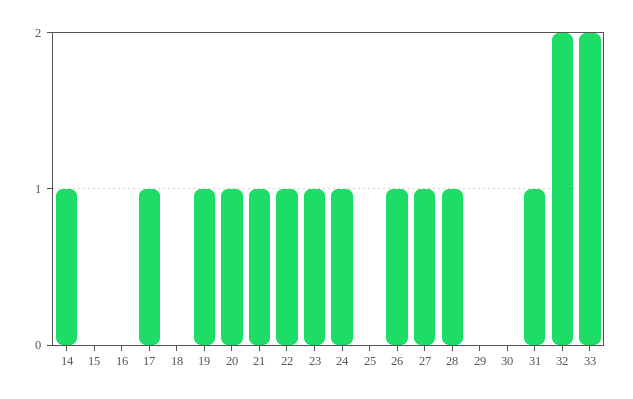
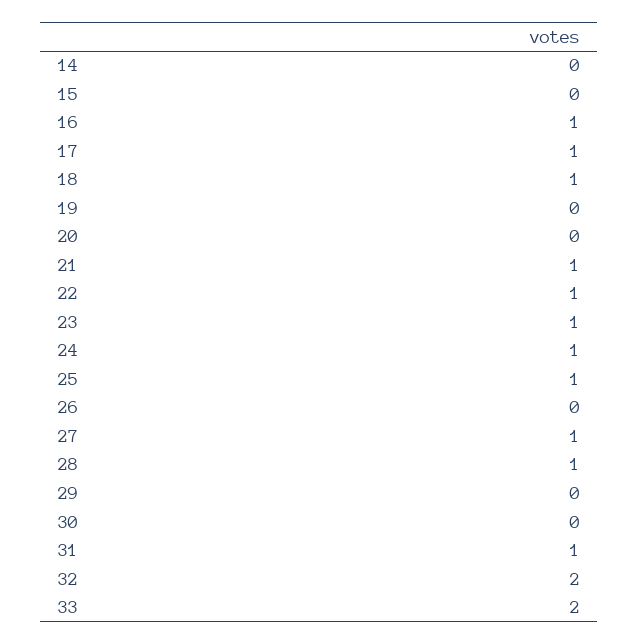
  {
-   "14": 1,
+   "14": 0,
    "15": 0,
-   "16": 0,
+   "16": 1,
    "17": 1,
-   "18": 0,
+   "18": 1,
-   "19": 1,
+   "19": 0,
-   "20": 1,
+   "20": 0,
    "21": 1,
    "22": 1,
    "23": 1,
    "24": 1,
-   "25": 0,
+   "25": 1,
-   "26": 1,
+   "26": 0,
    "27": 1,
    "28": 1,
    "29": 0,
    "30": 0,
    "31": 1,
    "32": 2,
    "33": 2
  }

